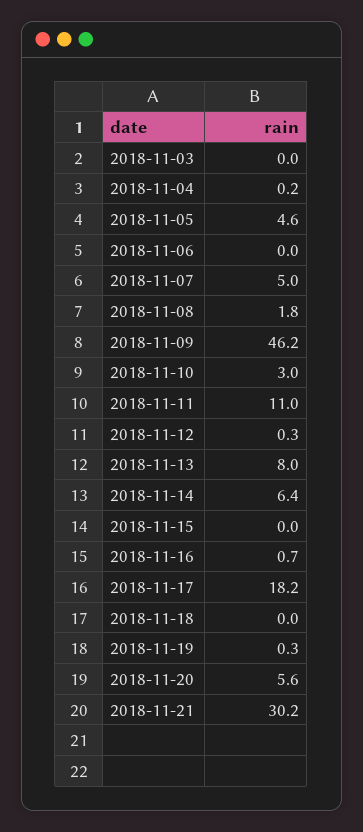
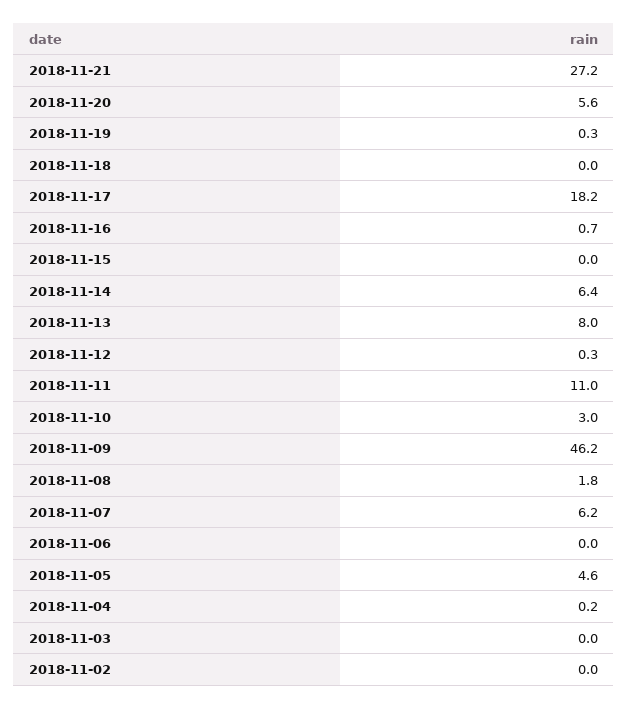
  {
    "2018-11-03": 0,
    "2018-11-04": 0.2,
    "2018-11-05": 4.6,
    "2018-11-06": 0,
-   "2018-11-07": 5,
+   "2018-11-07": 6.2,
    "2018-11-08": 1.8,
    "2018-11-09": 46.2,
    "2018-11-10": 3,
    "2018-11-11": 11,
    "2018-11-12": 0.3,
    "2018-11-13": 8,
    "2018-11-14": 6.4,
    "2018-11-15": 0,
    "2018-11-16": 0.7,
    "2018-11-17": 18.2,
    "2018-11-18": 0,
    "2018-11-19": 0.3,
    "2018-11-20": 5.6,
-   "2018-11-21": 30.2
+   "2018-11-21": 27.2,
+   "2018-11-02": 0
  }

